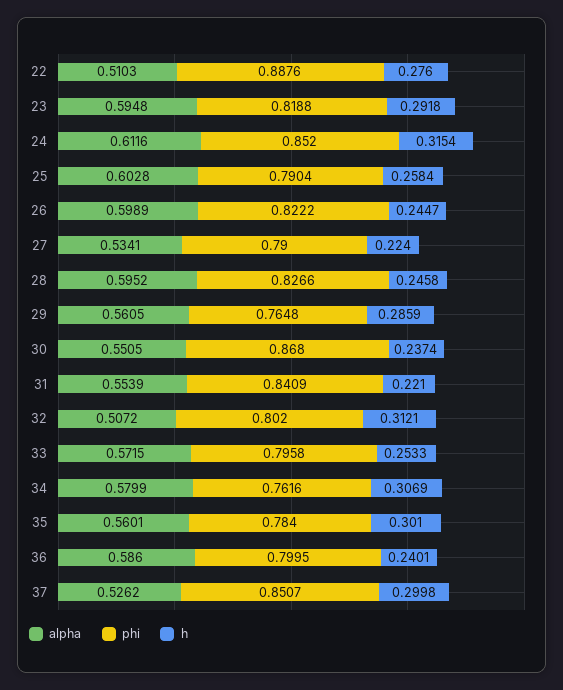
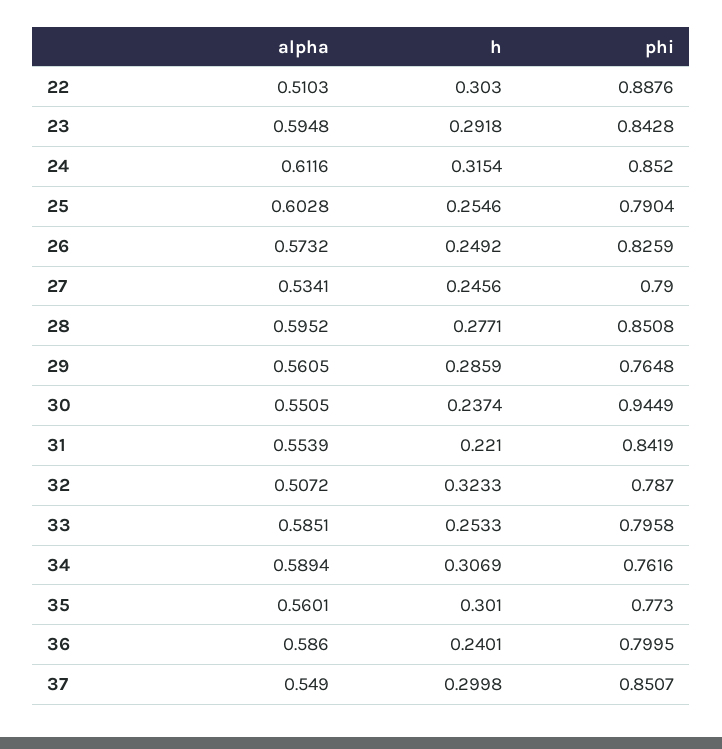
  {
    "alpha": {
      "22": 0.5103,
      "23": 0.5948,
      "24": 0.6116,
      "25": 0.6028,
-     "26": 0.5989,
+     "26": 0.5732,
      "27": 0.5341,
      "28": 0.5952,
      "29": 0.5605,
      "30": 0.5505,
      "31": 0.5539,
      "32": 0.5072,
-     "33": 0.5715,
+     "33": 0.5851,
-     "34": 0.5799,
+     "34": 0.5894,
      "35": 0.5601,
      "36": 0.586,
-     "37": 0.5262
+     "37": 0.549
    },
    "phi": {
      "22": 0.8876,
-     "23": 0.8188,
+     "23": 0.8428,
      "24": 0.852,
      "25": 0.7904,
-     "26": 0.8222,
+     "26": 0.8259,
      "27": 0.79,
-     "28": 0.8266,
+     "28": 0.8508,
      "29": 0.7648,
-     "30": 0.868,
+     "30": 0.9449,
-     "31": 0.8409,
+     "31": 0.8419,
-     "32": 0.802,
+     "32": 0.787,
      "33": 0.7958,
      "34": 0.7616,
-     "35": 0.784,
+     "35": 0.773,
      "36": 0.7995,
      "37": 0.8507
    },
    "h": {
-     "22": 0.276,
+     "22": 0.303,
      "23": 0.2918,
      "24": 0.3154,
-     "25": 0.2584,
+     "25": 0.2546,
-     "26": 0.2447,
+     "26": 0.2492,
-     "27": 0.224,
+     "27": 0.2456,
-     "28": 0.2458,
+     "28": 0.2771,
      "29": 0.2859,
      "30": 0.2374,
      "31": 0.221,
-     "32": 0.3121,
+     "32": 0.3233,
      "33": 0.2533,
      "34": 0.3069,
      "35": 0.301,
      "36": 0.2401,
      "37": 0.2998
    }
  }

